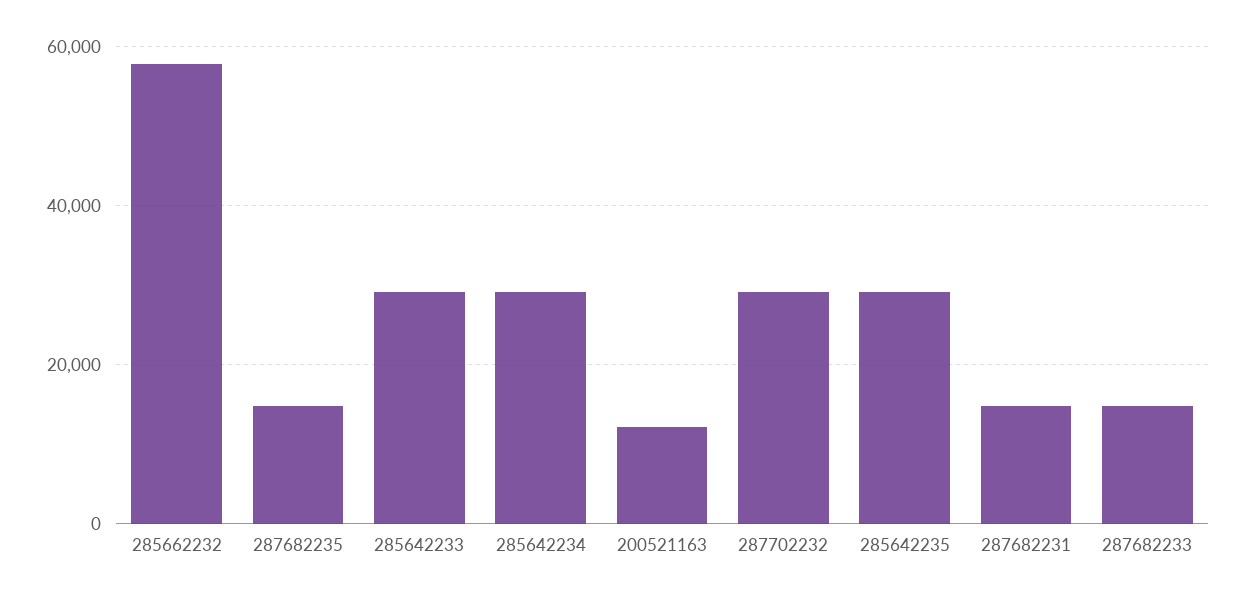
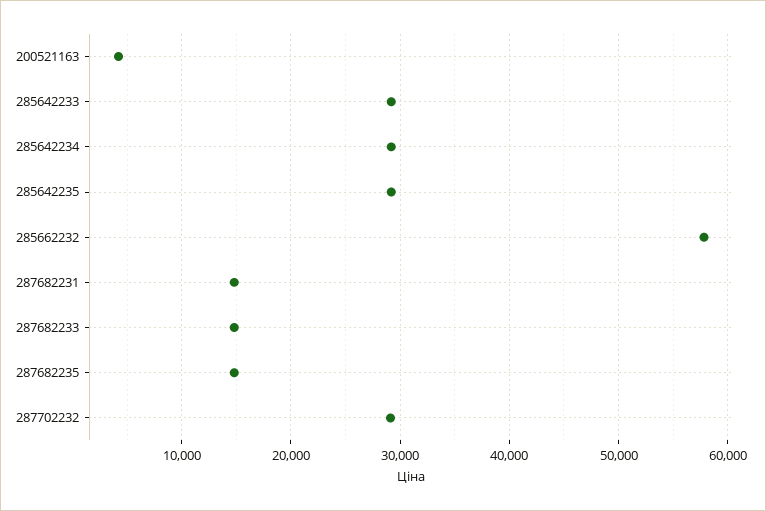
  {
    "285662232": 58000,
    "287682235": 15000,
    "285642233": 29000,
    "285642234": 29000,
-   "200521163": 12000,
+   "200521163": 4000,
    "287702232": 29000,
    "285642235": 29000,
    "287682231": 15000,
    "287682233": 15000
  }

